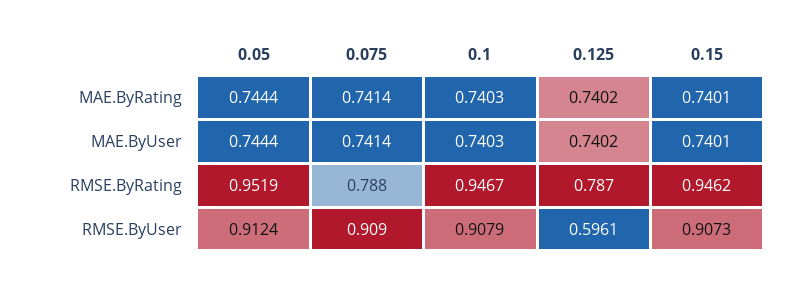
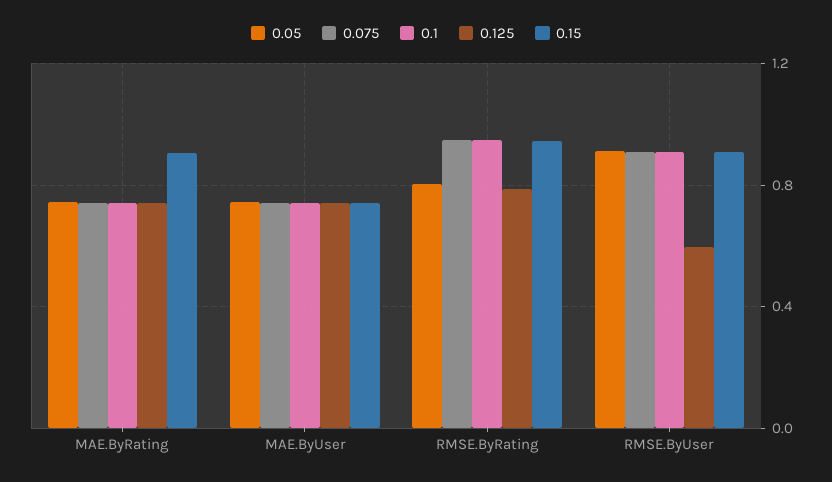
  {
    "0.05": {
      "MAE.ByRating": 0.7444,
      "MAE.ByUser": 0.7444,
-     "RMSE.ByRating": 0.9519,
+     "RMSE.ByRating": 0.8,
      "RMSE.ByUser": 0.9124
    },
    "0.075": {
      "MAE.ByRating": 0.7414,
      "MAE.ByUser": 0.7414,
-     "RMSE.ByRating": 0.788,
+     "RMSE.ByRating": 0.95,
      "RMSE.ByUser": 0.909
    },
    "0.1": {
      "MAE.ByRating": 0.7403,
      "MAE.ByUser": 0.7403,
      "RMSE.ByRating": 0.9467,
      "RMSE.ByUser": 0.9079
    },
    "0.125": {
      "MAE.ByRating": 0.7402,
      "MAE.ByUser": 0.7402,
      "RMSE.ByRating": 0.787,
      "RMSE.ByUser": 0.5961
    },
    "0.15": {
-     "MAE.ByRating": 0.7401,
+     "MAE.ByRating": 0.9,
      "MAE.ByUser": 0.7401,
      "RMSE.ByRating": 0.9462,
      "RMSE.ByUser": 0.9073
    }
  }

